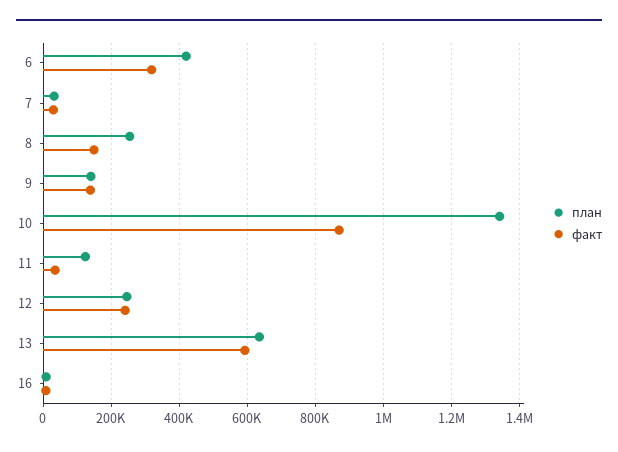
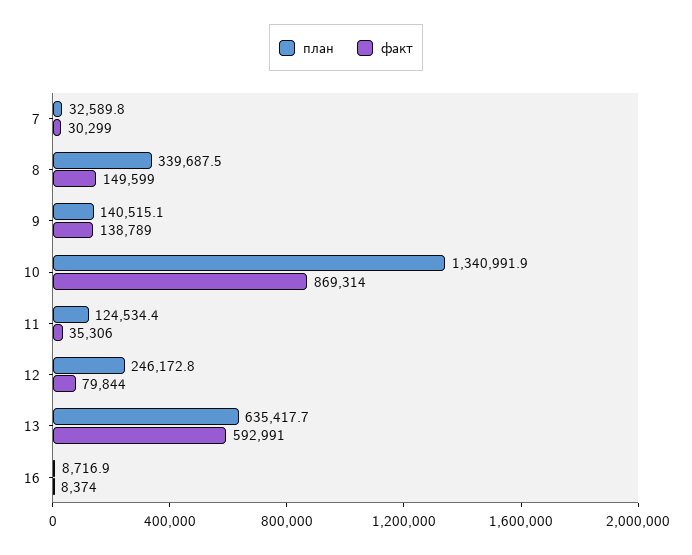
  {
    "план": {
-     "6": 420000,
      "7": 32589.8,
-     "8": 260000,
+     "8": 339687.5,
      "9": 140515.1,
      "10": 1340991.9,
      "11": 124534.4,
      "12": 246172.8,
      "13": 635417.7,
      "16": 8716.9
    },
    "факт": {
-     "6": 320000,
      "7": 30299,
      "8": 149599,
      "9": 138789,
      "10": 869314,
      "11": 35306,
-     "12": 240000,
+     "12": 79844,
      "13": 592991,
      "16": 8374
    }
  }

